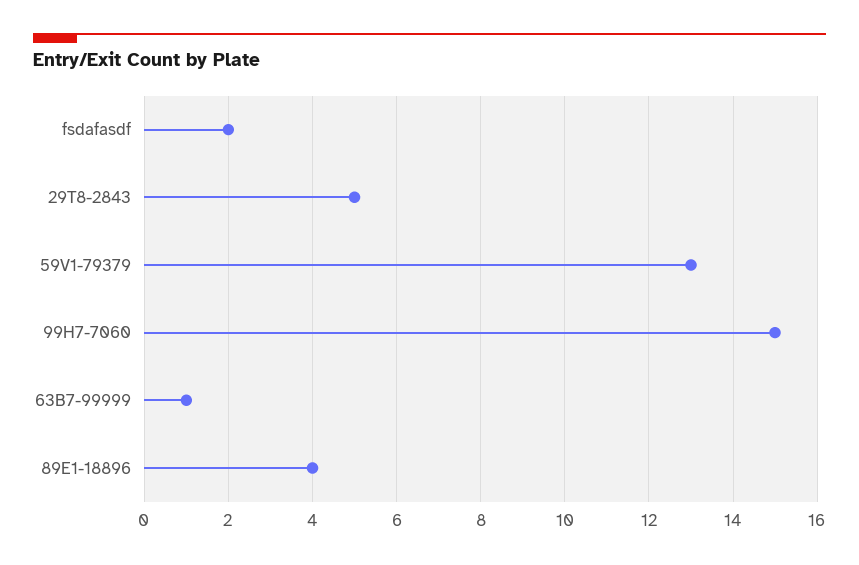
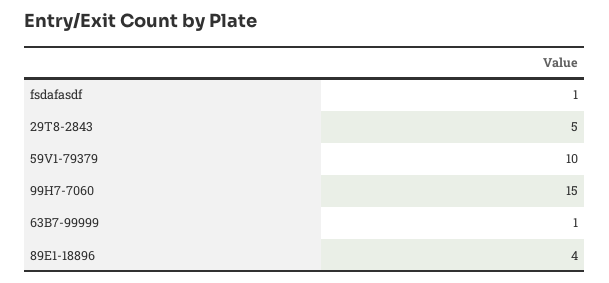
  {
-   "fsdafasdf": 2,
+   "fsdafasdf": 1,
    "29T8-2843": 5,
-   "59V1-79379": 13,
+   "59V1-79379": 10,
    "99H7-7060": 15,
    "63B7-99999": 1,
    "89E1-18896": 4
  }

